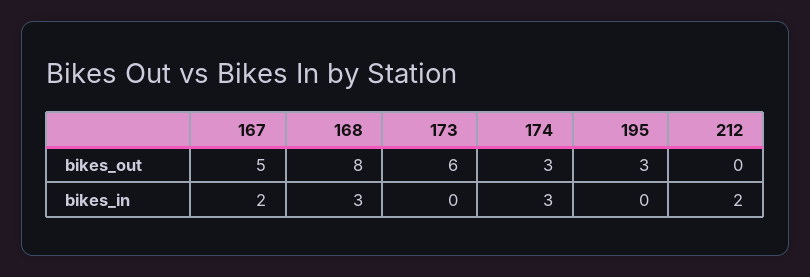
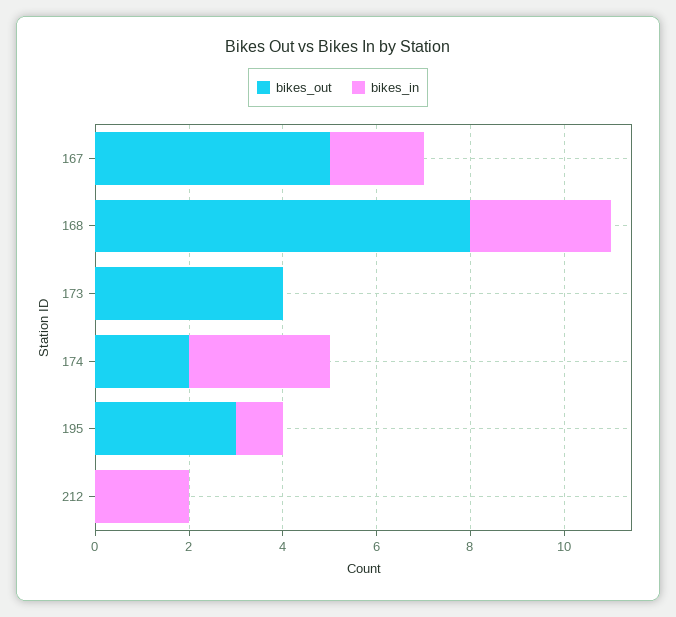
  {
    "bikes_out": {
      "167": 5,
      "168": 8,
-     "173": 6,
+     "173": 4,
-     "174": 3,
+     "174": 2,
      "195": 3,
      "212": 0
    },
    "bikes_in": {
      "167": 2,
      "168": 3,
      "173": 0,
      "174": 3,
-     "195": 0,
+     "195": 1,
      "212": 2
    }
  }

